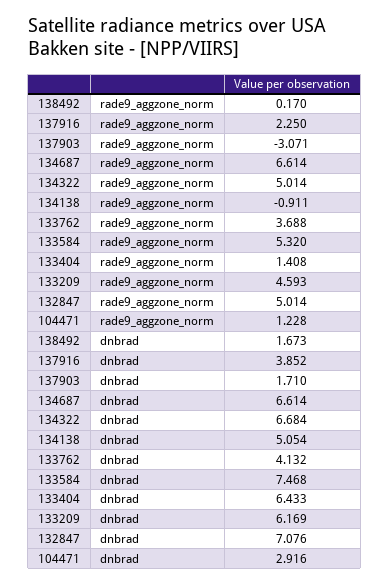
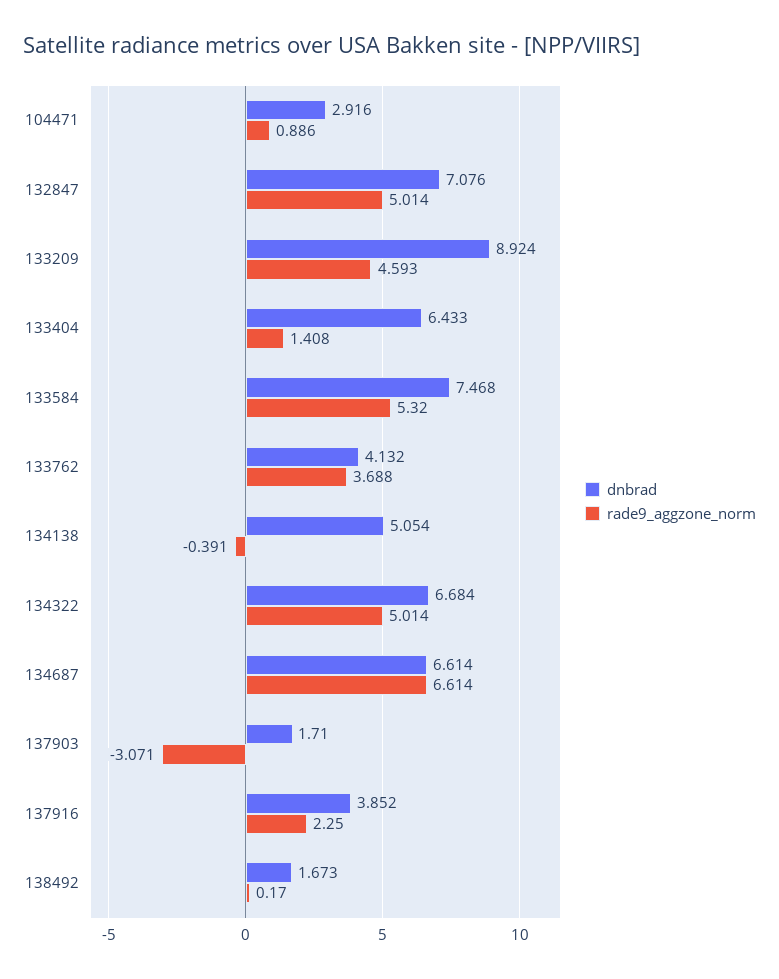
  {
    "rade9_aggzone_norm": {
      "138492": 0.17,
      "137916": 2.25,
      "137903": -3.071,
      "134687": 6.614,
      "134322": 5.014,
-     "134138": -0.911,
+     "134138": -0.391,
      "133762": 3.688,
      "133584": 5.32,
      "133404": 1.408,
      "133209": 4.593,
      "132847": 5.014,
-     "104471": 1.228
+     "104471": 0.886
    },
    "dnbrad": {
      "138492": 1.673,
      "137916": 3.852,
      "137903": 1.71,
      "134687": 6.614,
      "134322": 6.684,
      "134138": 5.054,
      "133762": 4.132,
      "133584": 7.468,
      "133404": 6.433,
-     "133209": 6.169,
+     "133209": 8.924,
      "132847": 7.076,
      "104471": 2.916
    }
  }

